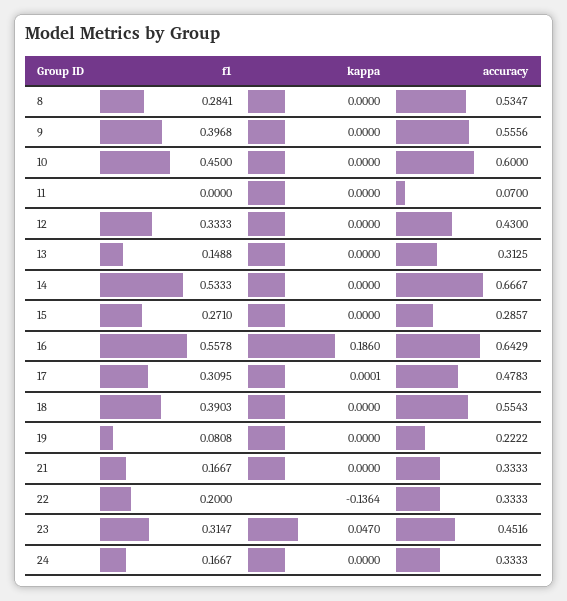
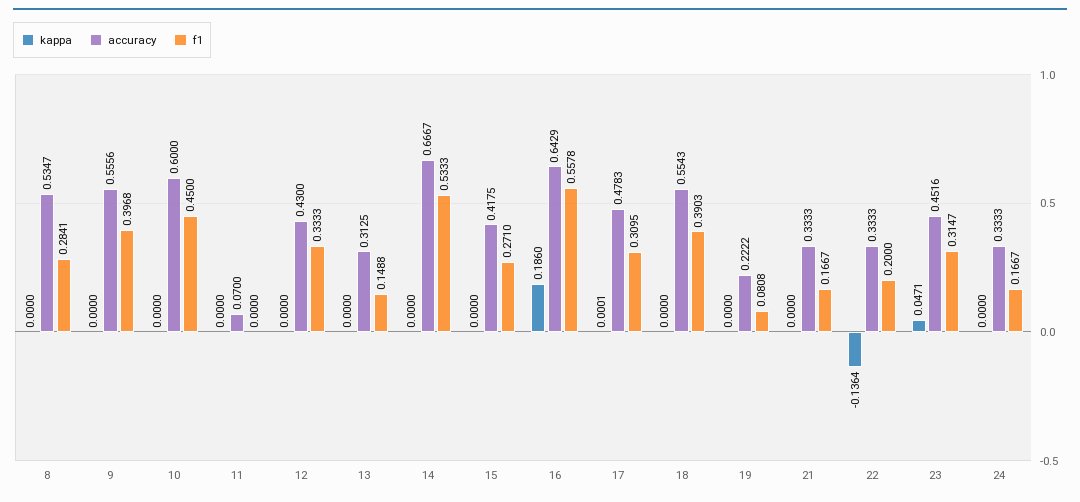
  {
    "f1": {
      "8": 0.2841,
      "9": 0.3968,
      "10": 0.45,
      "11": 0,
      "12": 0.3333,
      "13": 0.1488,
      "14": 0.5333,
      "15": 0.271,
      "16": 0.5578,
      "17": 0.3095,
      "18": 0.3903,
      "19": 0.0808,
      "21": 0.1667,
      "22": 0.2,
      "23": 0.3147,
      "24": 0.1667
    },
    "kappa": {
      "8": 0,
      "9": 0,
      "10": 0,
      "11": 0,
      "12": 0,
      "13": 0,
      "14": 0,
      "15": 0,
      "16": 0.186,
      "17": 0.0001,
      "18": 0,
      "19": 0,
      "21": 0,
      "22": -0.1364,
-     "23": 0.047,
+     "23": 0.0471,
      "24": 0
    },
    "accuracy": {
      "8": 0.5347,
      "9": 0.5556,
      "10": 0.6,
      "11": 0.07,
      "12": 0.43,
      "13": 0.3125,
      "14": 0.6667,
-     "15": 0.2857,
+     "15": 0.4175,
      "16": 0.6429,
      "17": 0.4783,
      "18": 0.5543,
      "19": 0.2222,
      "21": 0.3333,
      "22": 0.3333,
      "23": 0.4516,
      "24": 0.3333
    }
  }

